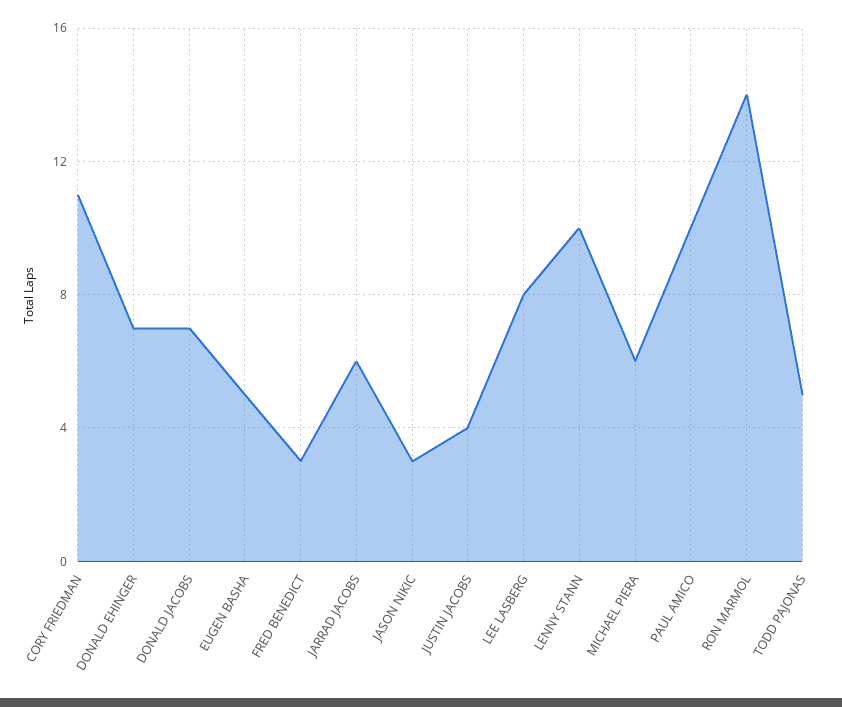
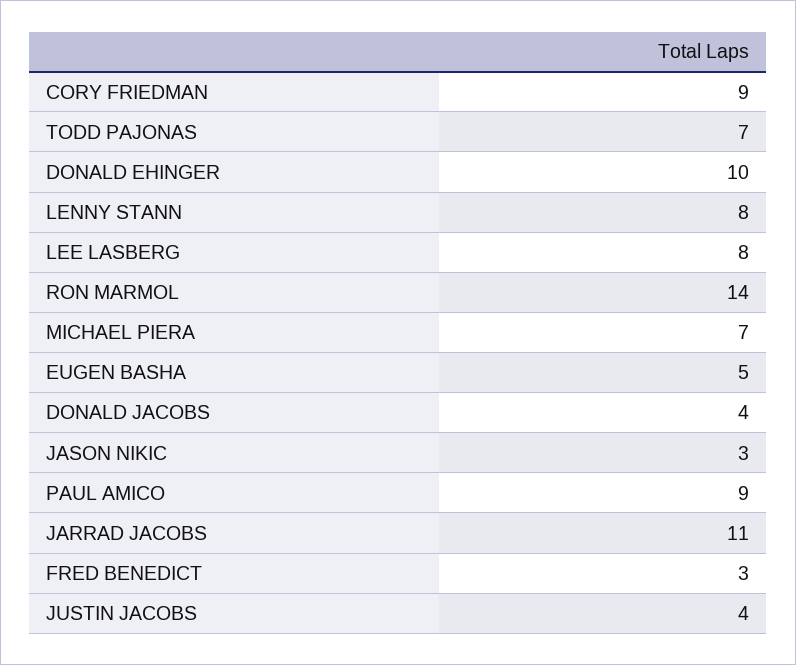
  {
-   "CORY FRIEDMAN": 11,
+   "CORY FRIEDMAN": 9,
-   "DONALD EHINGER": 7,
+   "DONALD EHINGER": 10,
-   "DONALD JACOBS": 7,
+   "DONALD JACOBS": 4,
    "EUGEN BASHA": 5,
    "FRED BENEDICT": 3,
-   "JARRAD JACOBS": 6,
+   "JARRAD JACOBS": 11,
    "JASON NIKIC": 3,
    "JUSTIN JACOBS": 4,
    "LEE LASBERG": 8,
-   "LENNY STANN": 10,
+   "LENNY STANN": 8,
-   "MICHAEL PIERA": 6,
+   "MICHAEL PIERA": 7,
-   "PAUL AMICO": 10,
+   "PAUL AMICO": 9,
    "RON MARMOL": 14,
-   "TODD PAJONAS": 5
+   "TODD PAJONAS": 7
  }

